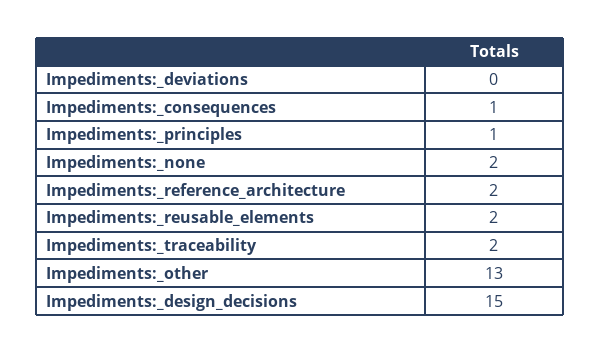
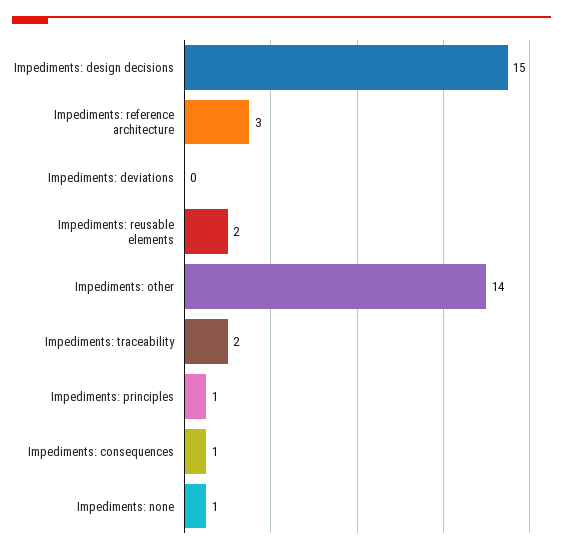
  {
    "Impediments:_deviations": 0,
    "Impediments:_consequences": 1,
    "Impediments:_principles": 1,
-   "Impediments:_none": 2,
+   "Impediments:_none": 1,
-   "Impediments:_reference_architecture": 2,
+   "Impediments:_reference_architecture": 3,
    "Impediments:_reusable_elements": 2,
    "Impediments:_traceability": 2,
-   "Impediments:_other": 13,
+   "Impediments:_other": 14,
    "Impediments:_design_decisions": 15
  }

